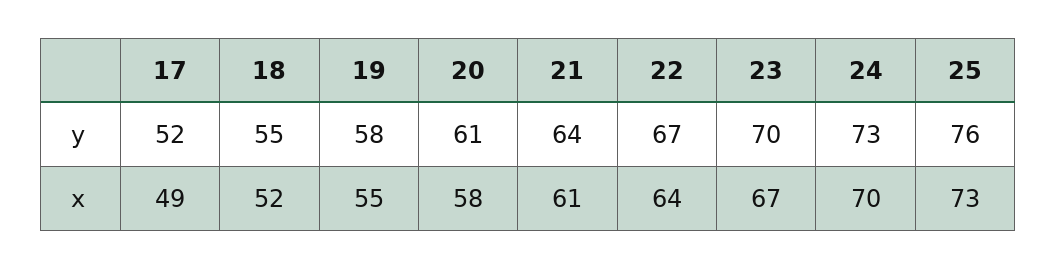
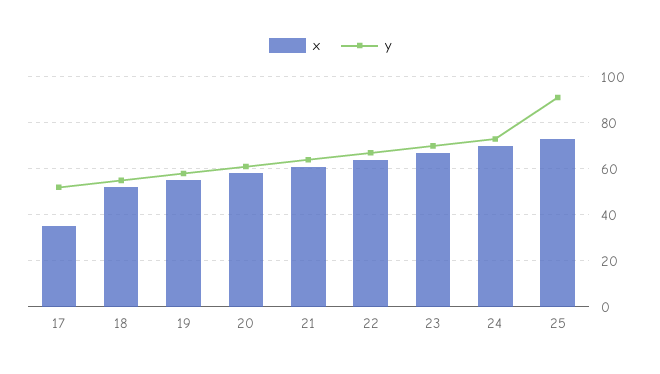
  {
    "y": {
      "17": 52,
      "18": 55,
      "19": 58,
      "20": 61,
      "21": 64,
      "22": 67,
      "23": 70,
      "24": 73,
-     "25": 76
+     "25": 90
    },
    "x": {
-     "17": 49,
+     "17": 35,
      "18": 52,
      "19": 55,
      "20": 58,
      "21": 61,
      "22": 64,
      "23": 67,
      "24": 70,
      "25": 73
    }
  }

